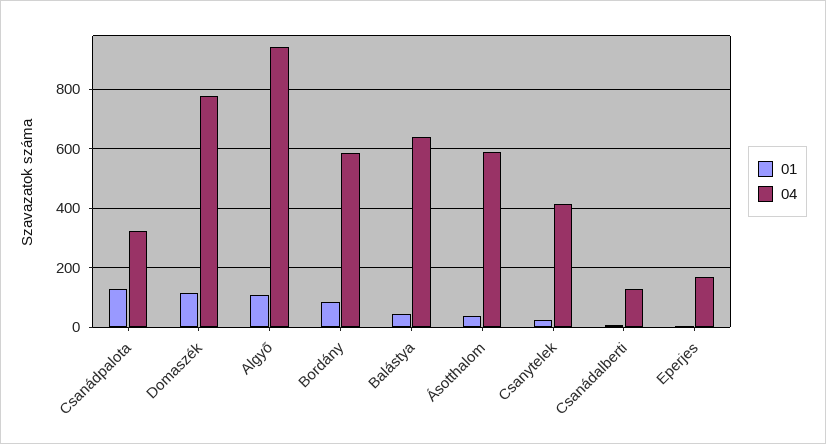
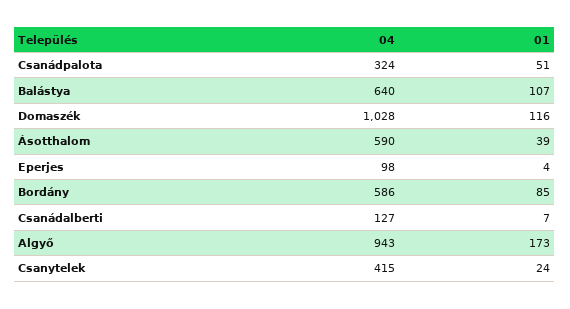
  {
    "01": {
-     "Csanádpalota": 125,
+     "Csanádpalota": 51,
      "Domaszék": 116,
-     "Algyő": 100,
+     "Algyő": 173,
      "Bordány": 85,
-     "Balástya": 50,
+     "Balástya": 107,
      "Ásotthalom": 39,
      "Csanytelek": 24,
      "Csanádalberti": 7,
      "Eperjes": 4
    },
    "04": {
      "Csanádpalota": 324,
-     "Domaszék": 775,
+     "Domaszék": 1028,
      "Algyő": 943,
      "Bordány": 586,
      "Balástya": 640,
      "Ásotthalom": 590,
      "Csanytelek": 415,
      "Csanádalberti": 127,
-     "Eperjes": 175
+     "Eperjes": 98
    }
  }

